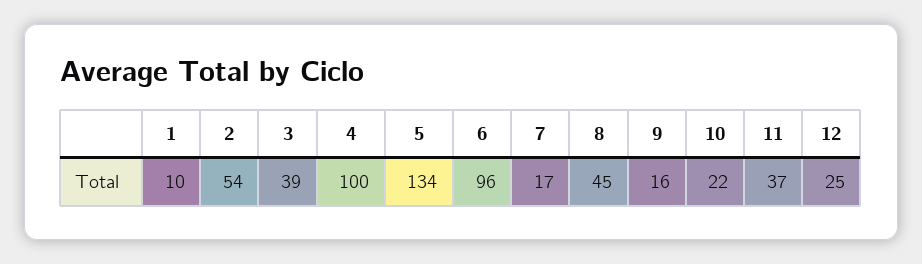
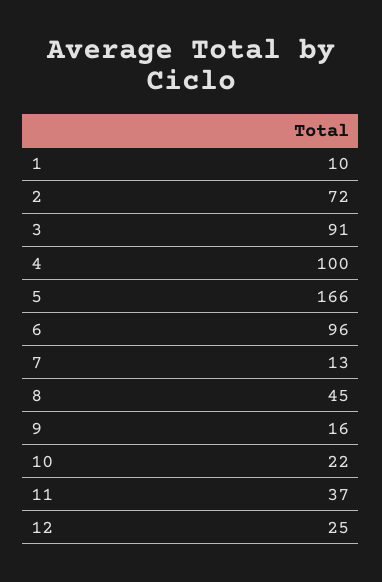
  {
    "1": 10,
-   "2": 54,
+   "2": 72,
-   "3": 39,
+   "3": 91,
    "4": 100,
-   "5": 134,
+   "5": 166,
    "6": 96,
-   "7": 17,
+   "7": 13,
    "8": 45,
    "9": 16,
    "10": 22,
    "11": 37,
    "12": 25
  }

